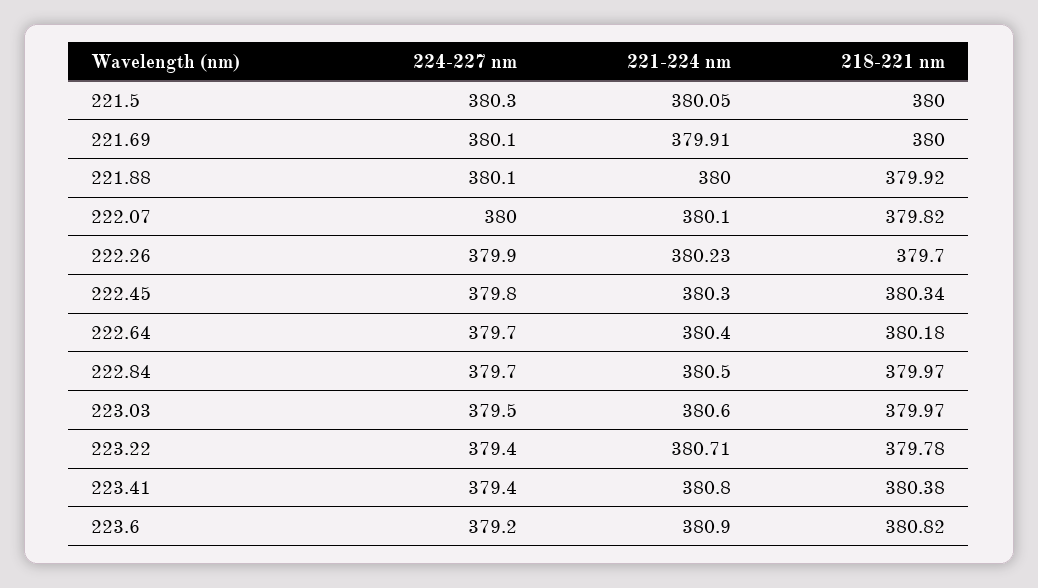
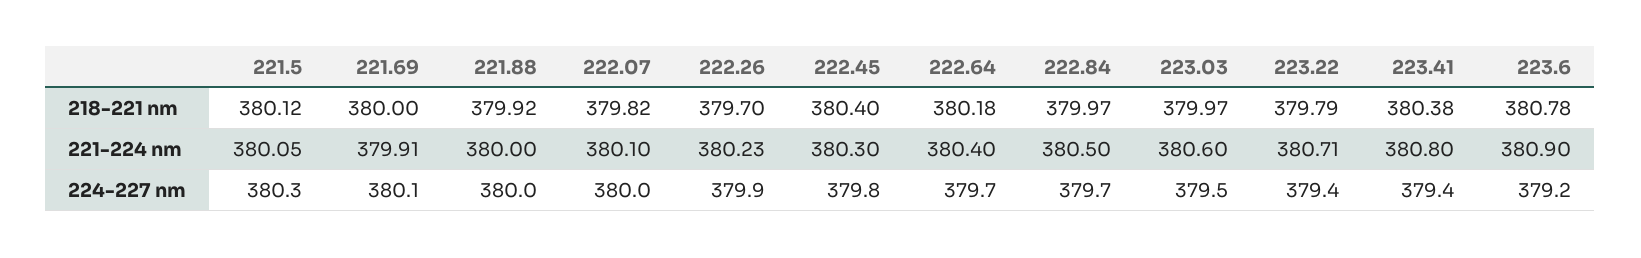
  {
    "224-227 nm": {
      "221.5": 380.3,
      "221.69": 380.1,
-     "221.88": 380.1,
+     "221.88": 380,
      "222.07": 380,
      "222.26": 379.9,
      "222.45": 379.8,
      "222.64": 379.7,
      "222.84": 379.7,
      "223.03": 379.5,
      "223.22": 379.4,
      "223.41": 379.4,
      "223.6": 379.2
    },
    "221-224 nm": {
      "221.5": 380.05,
      "221.69": 379.91,
      "221.88": 380,
      "222.07": 380.1,
      "222.26": 380.23,
      "222.45": 380.3,
      "222.64": 380.4,
      "222.84": 380.5,
      "223.03": 380.6,
      "223.22": 380.71,
      "223.41": 380.8,
      "223.6": 380.9
    },
    "218-221 nm": {
-     "221.5": 380,
+     "221.5": 380.12,
      "221.69": 380,
      "221.88": 379.92,
      "222.07": 379.82,
      "222.26": 379.7,
-     "222.45": 380.34,
+     "222.45": 380.4,
      "222.64": 380.18,
      "222.84": 379.97,
      "223.03": 379.97,
-     "223.22": 379.78,
+     "223.22": 379.79,
      "223.41": 380.38,
-     "223.6": 380.82
+     "223.6": 380.78
    }
  }

